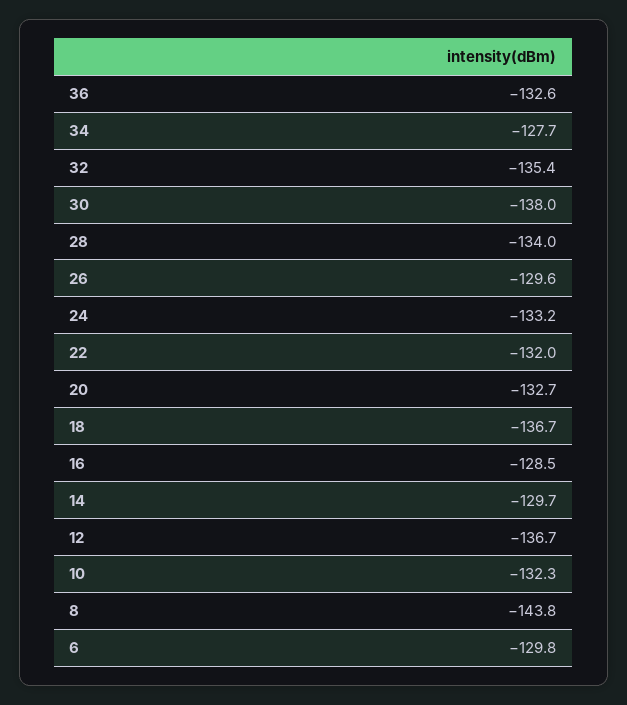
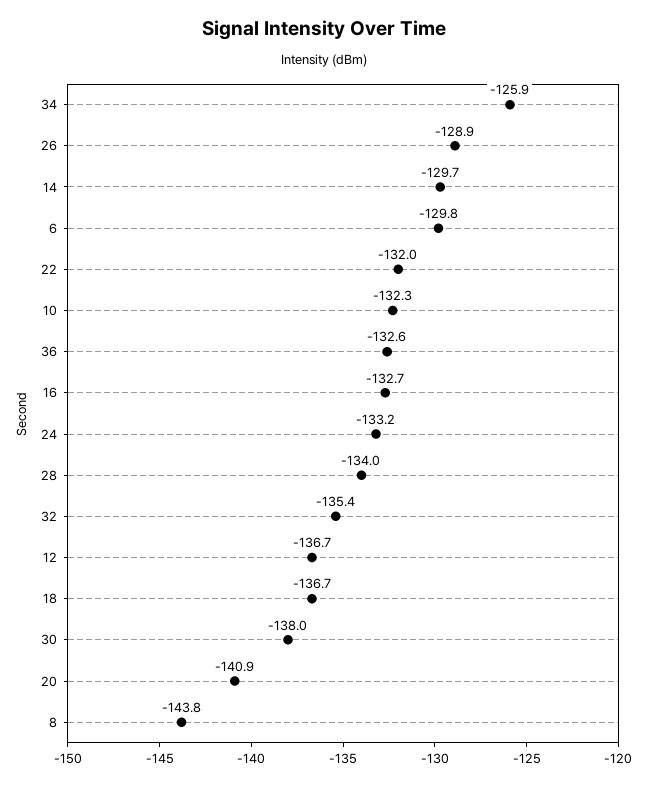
  {
    "36": -132.6,
-   "34": -127.7,
+   "34": -125.9,
    "32": -135.4,
    "30": -138,
    "28": -134,
-   "26": -129.6,
+   "26": -128.9,
    "24": -133.2,
    "22": -132,
-   "20": -132.7,
+   "20": -140.9,
    "18": -136.7,
-   "16": -128.5,
+   "16": -132.7,
    "14": -129.7,
    "12": -136.7,
    "10": -132.3,
    "8": -143.8,
    "6": -129.8
  }

